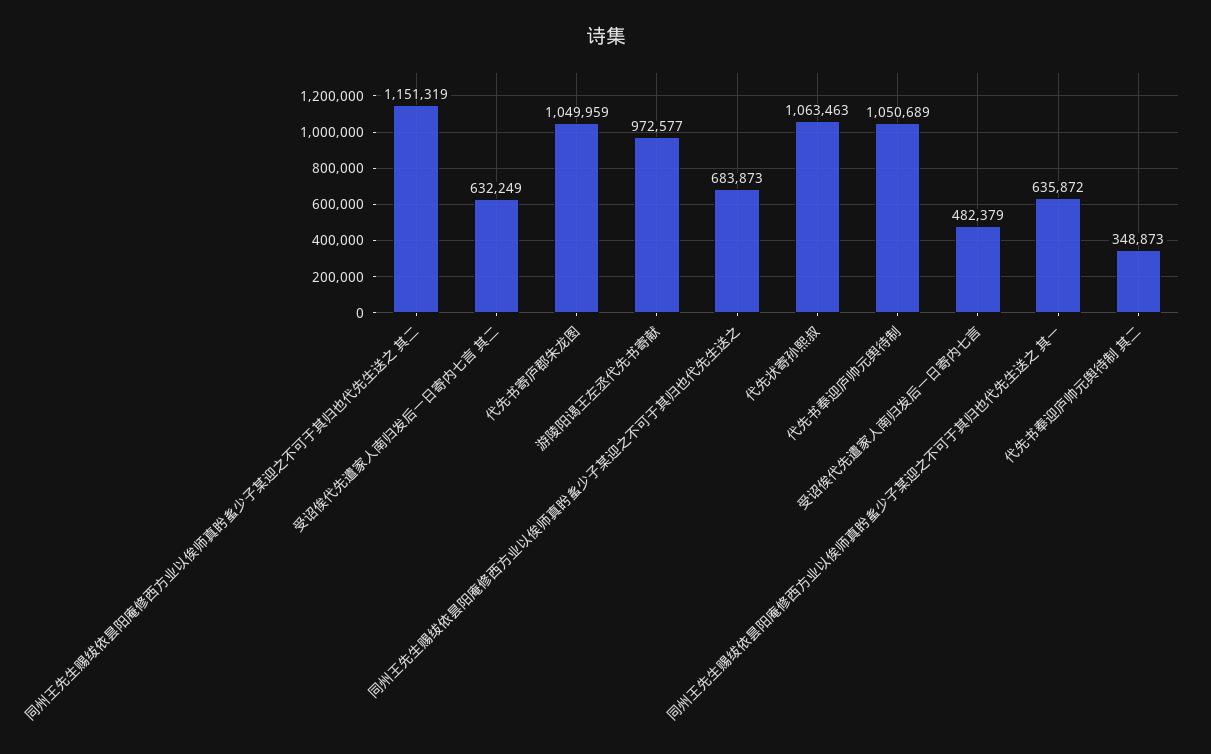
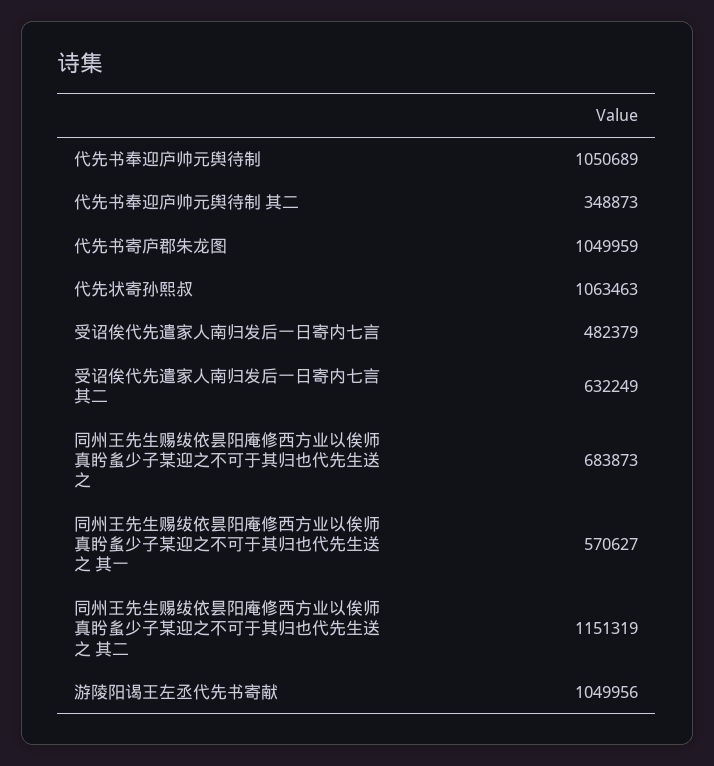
  {
    "同州王先生赐绂依昙阳庵修西方业以俟师真盻蚃少子某迎之不可于其归也代先生送之 其二": 1151319,
    "受诏俟代先遣家人南归发后一日寄内七言 其二": 632249,
    "代先书寄庐郡朱龙图": 1049959,
-   "游陵阳谒王左丞代先书寄献": 972577,
+   "游陵阳谒王左丞代先书寄献": 1049956,
    "同州王先生赐绂依昙阳庵修西方业以俟师真盻蚃少子某迎之不可于其归也代先生送之": 683873,
    "代先状寄孙熙叔": 1063463,
    "代先书奉迎庐帅元舆待制": 1050689,
    "受诏俟代先遣家人南归发后一日寄内七言": 482379,
-   "同州王先生赐绂依昙阳庵修西方业以俟师真盻蚃少子某迎之不可于其归也代先生送之 其一": 635872,
+   "同州王先生赐绂依昙阳庵修西方业以俟师真盻蚃少子某迎之不可于其归也代先生送之 其一": 570627,
    "代先书奉迎庐帅元舆待制 其二": 348873
  }

